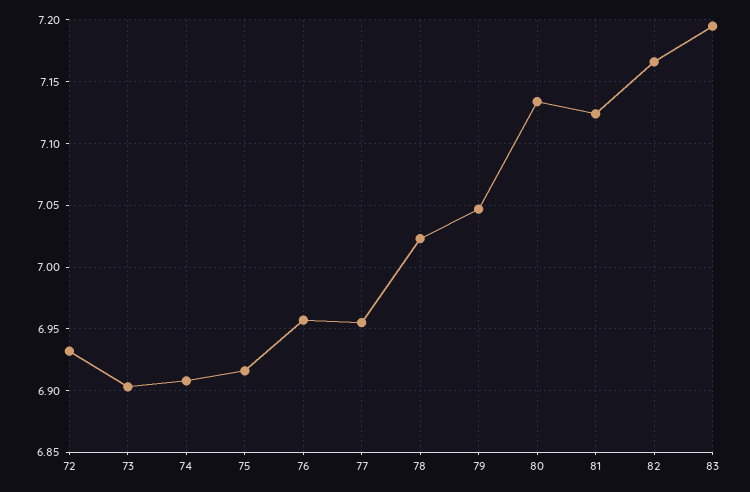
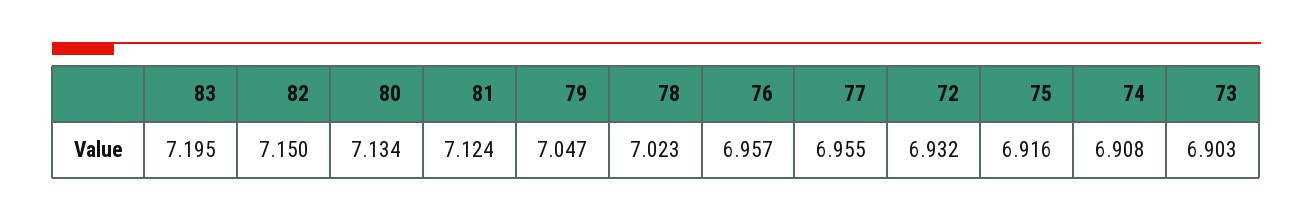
  {
    "72": 6.932,
    "73": 6.903,
    "74": 6.908,
    "75": 6.916,
    "76": 6.957,
    "77": 6.955,
    "78": 7.023,
    "79": 7.047,
    "80": 7.134,
    "81": 7.124,
-   "82": 7.165,
+   "82": 7.15,
    "83": 7.195
  }

